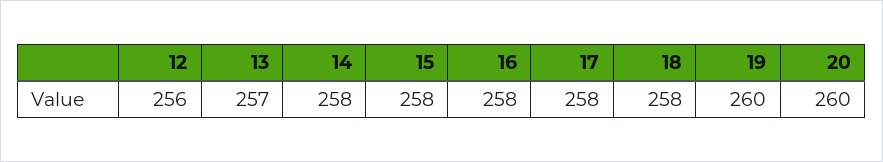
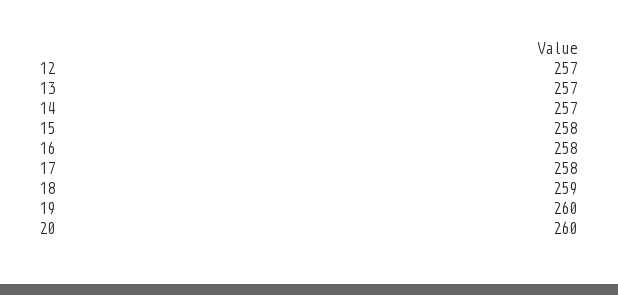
  {
-   "12": 256,
+   "12": 257,
    "13": 257,
-   "14": 258,
+   "14": 257,
    "15": 258,
    "16": 258,
    "17": 258,
-   "18": 258,
+   "18": 259,
    "19": 260,
    "20": 260
  }

